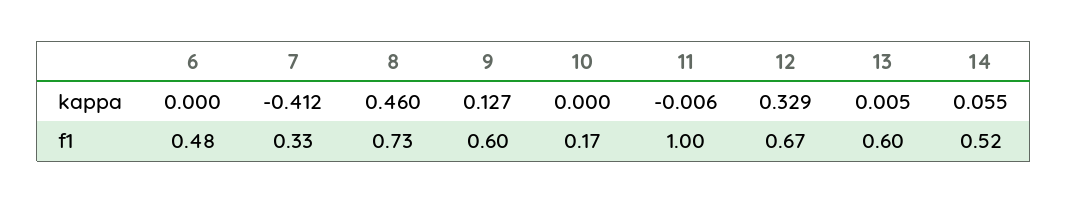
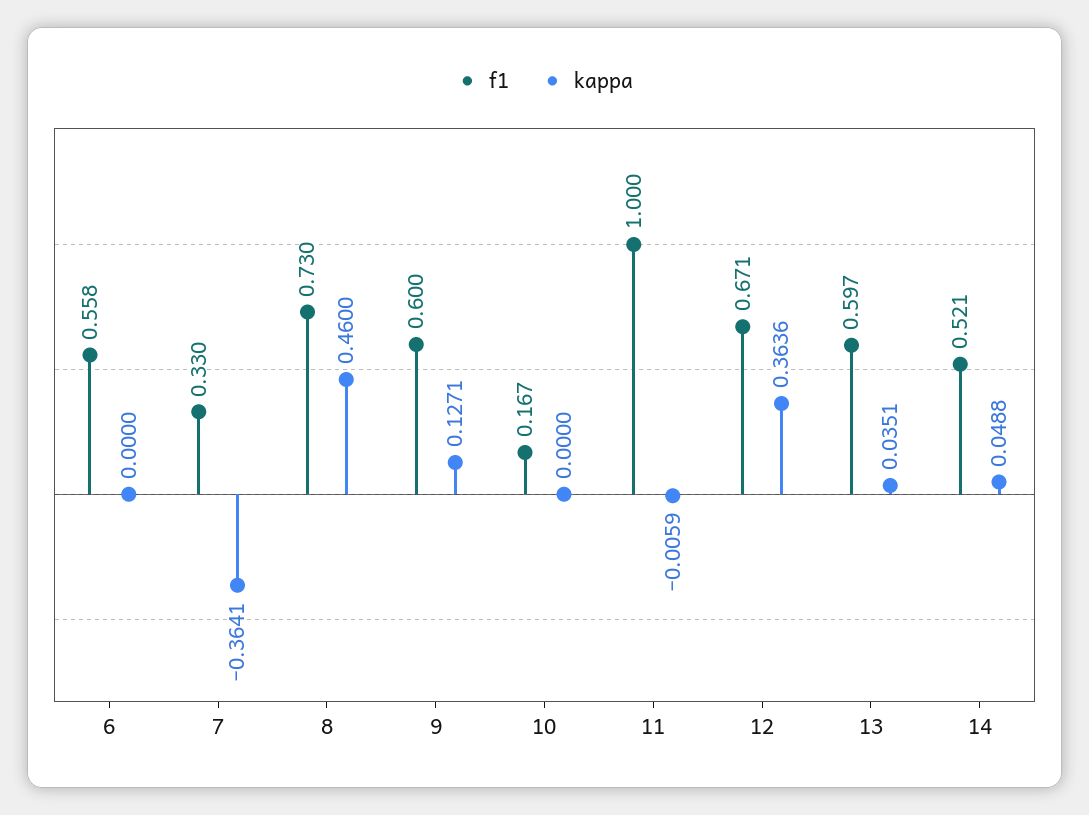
  {
    "kappa": {
      "6": 0,
-     "7": -0.412,
+     "7": -0.3641,
      "8": 0.46,
      "9": 0.1271,
      "10": 0,
      "11": -0.0059,
-     "12": 0.329,
+     "12": 0.3636,
-     "13": 0.005,
+     "13": 0.0351,
-     "14": 0.055
+     "14": 0.0488
    },
    "f1": {
-     "6": 0.48,
+     "6": 0.558,
      "7": 0.33,
      "8": 0.73,
      "9": 0.6,
      "10": 0.167,
      "11": 1,
      "12": 0.671,
      "13": 0.597,
      "14": 0.521
    }
  }

